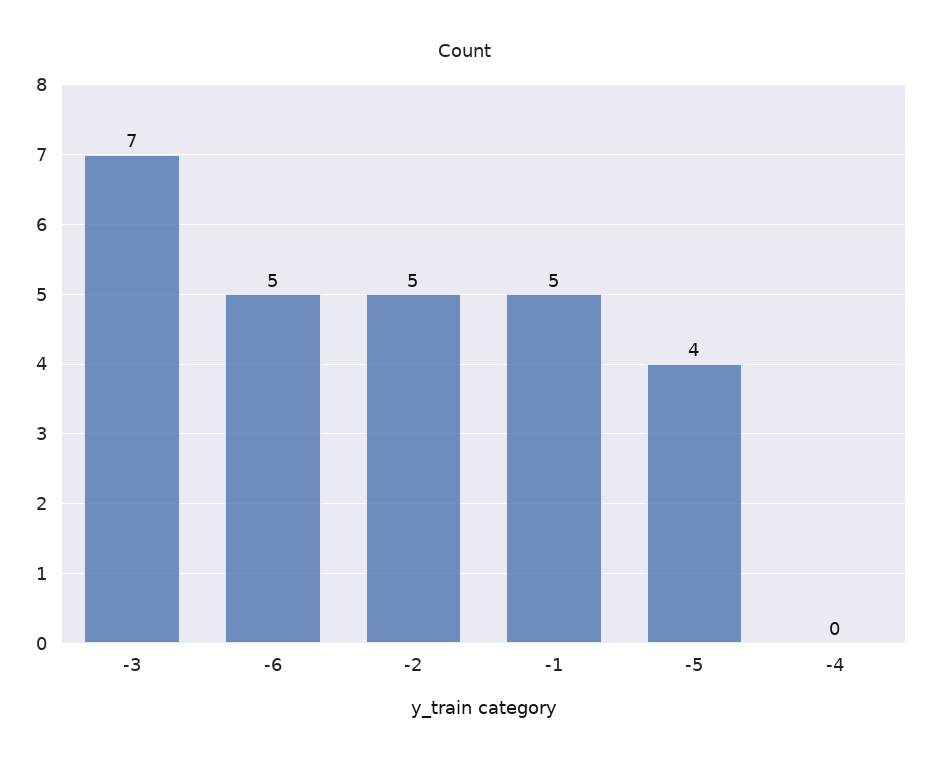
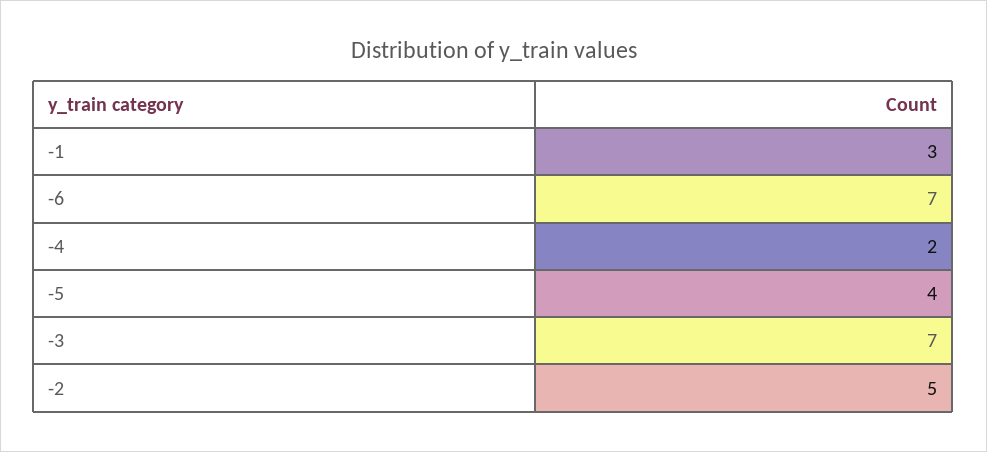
  {
    "-3": 7,
-   "-6": 5,
+   "-6": 7,
    "-2": 5,
-   "-1": 5,
+   "-1": 3,
    "-5": 4,
-   "-4": 0
+   "-4": 2
  }

